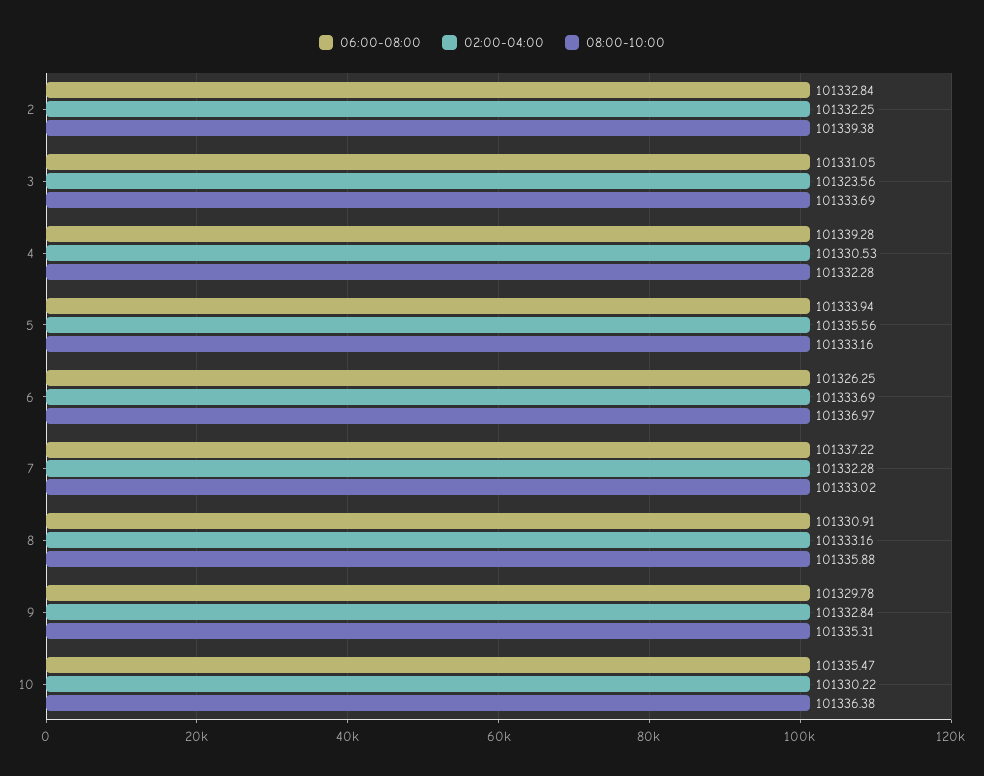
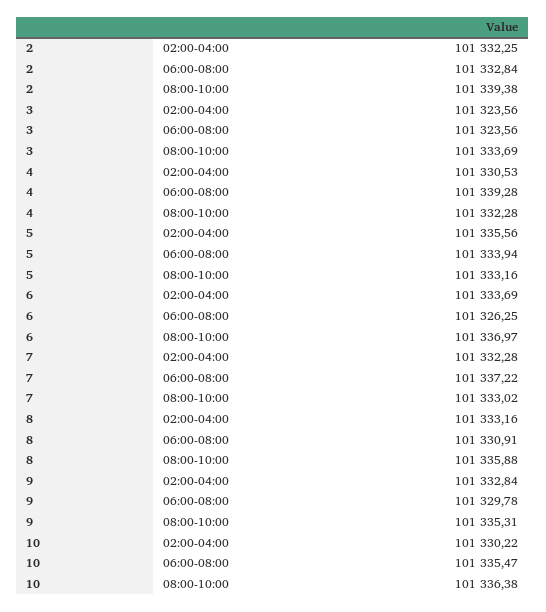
  {
    "06:00-08:00": {
      "2": 101332.84,
-     "3": 101331.05,
+     "3": 101323.56,
      "4": 101339.28,
      "5": 101333.94,
      "6": 101326.25,
      "7": 101337.22,
      "8": 101330.91,
      "9": 101329.78,
      "10": 101335.47
    },
    "02:00-04:00": {
      "2": 101332.25,
      "3": 101323.56,
      "4": 101330.53,
      "5": 101335.56,
      "6": 101333.69,
      "7": 101332.28,
      "8": 101333.16,
      "9": 101332.84,
      "10": 101330.22
    },
    "08:00-10:00": {
      "2": 101339.38,
      "3": 101333.69,
      "4": 101332.28,
      "5": 101333.16,
      "6": 101336.97,
      "7": 101333.02,
      "8": 101335.88,
      "9": 101335.31,
      "10": 101336.38
    }
  }

